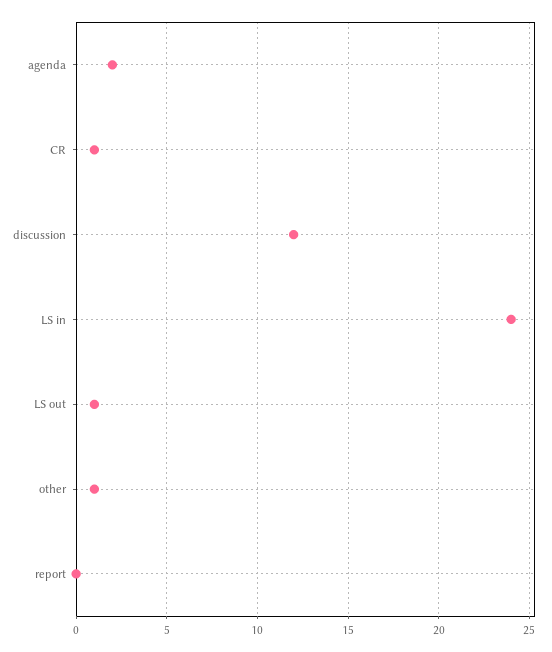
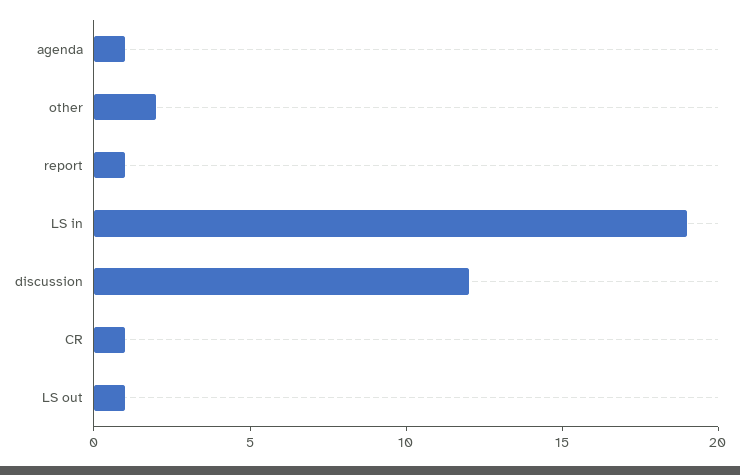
  {
-   "agenda": 2,
+   "agenda": 1,
    "CR": 1,
    "discussion": 12,
-   "LS in": 24,
+   "LS in": 19,
    "LS out": 1,
-   "other": 1,
+   "other": 2,
-   "report": 0
+   "report": 1
  }

